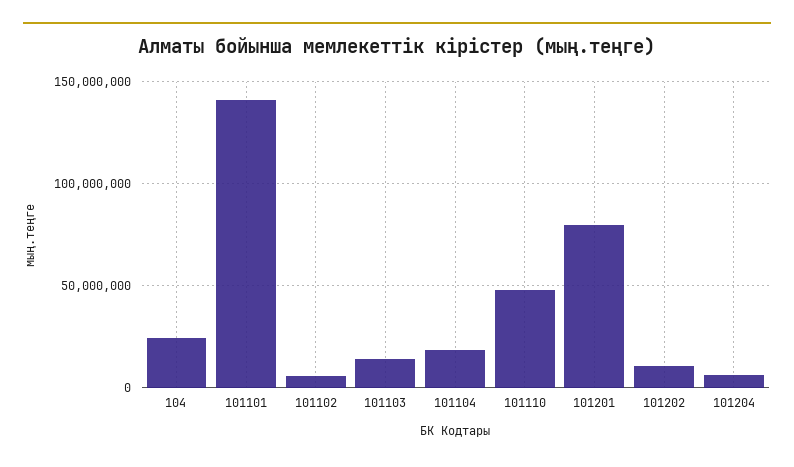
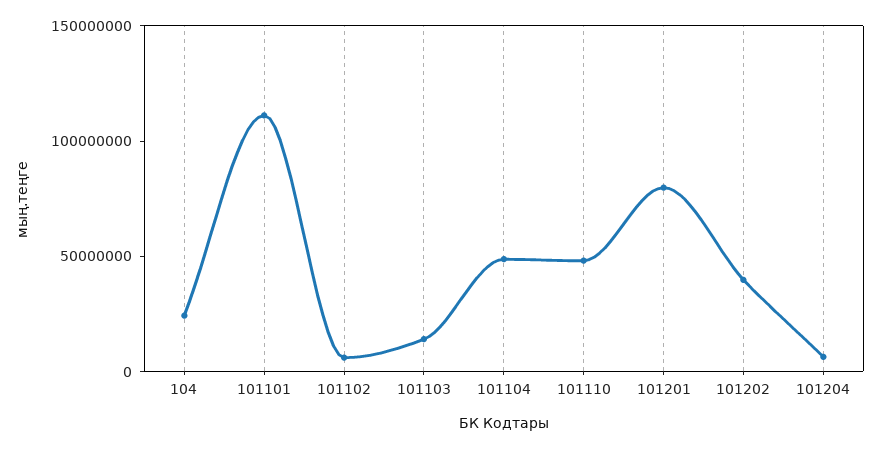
  {
    "104": 25000000,
-   "101101": 140000000,
+   "101101": 110000000,
    "101102": 5000000,
    "101103": 15000000,
-   "101104": 20000000,
+   "101104": 50000000,
    "101110": 50000000,
    "101201": 80000000,
-   "101202": 10000000,
+   "101202": 40000000,
    "101204": 5000000
  }

